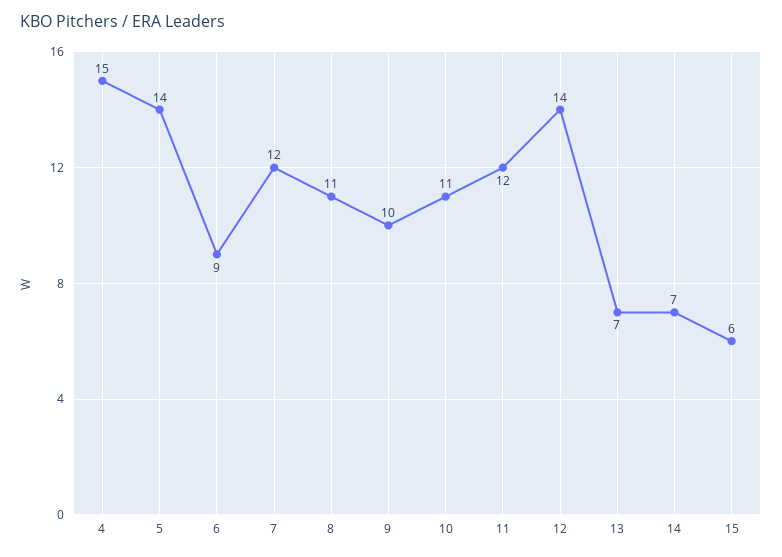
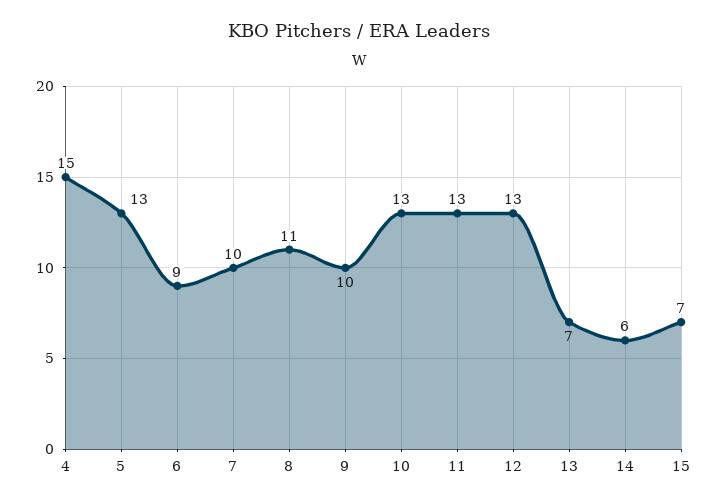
  {
    "4": 15,
-   "5": 14,
+   "5": 13,
    "6": 9,
-   "7": 12,
+   "7": 10,
    "8": 11,
    "9": 10,
-   "10": 11,
+   "10": 13,
-   "11": 12,
+   "11": 13,
-   "12": 14,
+   "12": 13,
    "13": 7,
-   "14": 7,
+   "14": 6,
-   "15": 6
+   "15": 7
  }

